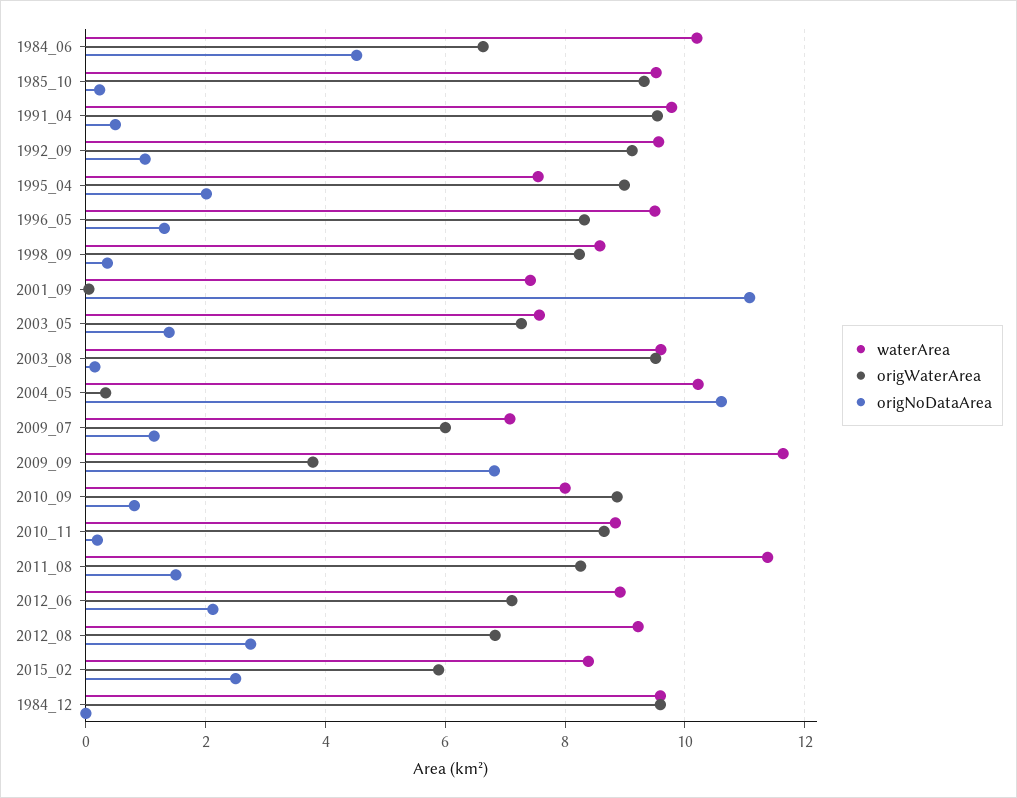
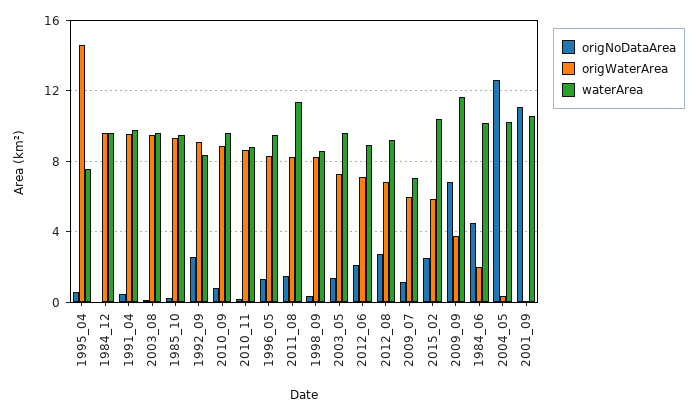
  {
    "waterArea": {
      "1984_06": 10.2,
      "1985_10": 9.6,
      "1991_04": 9.8,
-     "1992_09": 9.6,
+     "1992_09": 8.5,
      "1995_04": 7.6,
      "1996_05": 9.6,
      "1998_09": 8.6,
-     "2001_09": 7.4,
+     "2001_09": 10.5,
-     "2003_05": 7.6,
+     "2003_05": 9.5,
      "2003_08": 9.6,
      "2004_05": 10.2,
      "2009_07": 7,
      "2009_09": 11.6,
-     "2010_09": 8,
+     "2010_09": 9.5,
      "2010_11": 8.8,
      "2011_08": 11.4,
      "2012_06": 9,
      "2012_08": 9.2,
-     "2015_02": 8.4,
+     "2015_02": 10.5,
      "1984_12": 9.6
    },
    "origWaterArea": {
-     "1984_06": 6.6,
+     "1984_06": 2,
      "1985_10": 9.4,
      "1991_04": 9.6,
      "1992_09": 9.2,
-     "1995_04": 9,
+     "1995_04": 14.5,
      "1996_05": 8.4,
      "1998_09": 8.2,
      "2001_09": 0,
      "2003_05": 7.2,
      "2003_08": 9.6,
      "2004_05": 0.4,
      "2009_07": 6,
      "2009_09": 3.8,
      "2010_09": 8.8,
      "2010_11": 8.6,
      "2011_08": 8.2,
      "2012_06": 7.2,
      "2012_08": 6.8,
      "2015_02": 5.8,
      "1984_12": 9.6
    },
    "origNoDataArea": {
      "1984_06": 4.6,
      "1985_10": 0.2,
      "1991_04": 0.4,
-     "1992_09": 1,
+     "1992_09": 2.5,
-     "1995_04": 2,
+     "1995_04": 0.5,
      "1996_05": 1.4,
      "1998_09": 0.4,
      "2001_09": 11,
      "2003_05": 1.4,
      "2003_08": 0.2,
-     "2004_05": 10.6,
+     "2004_05": 12.5,
      "2009_07": 1.2,
      "2009_09": 6.8,
      "2010_09": 0.8,
      "2010_11": 0.2,
      "2011_08": 1.6,
      "2012_06": 2.2,
      "2012_08": 2.8,
      "2015_02": 2.6,
      "1984_12": 0
    }
  }

